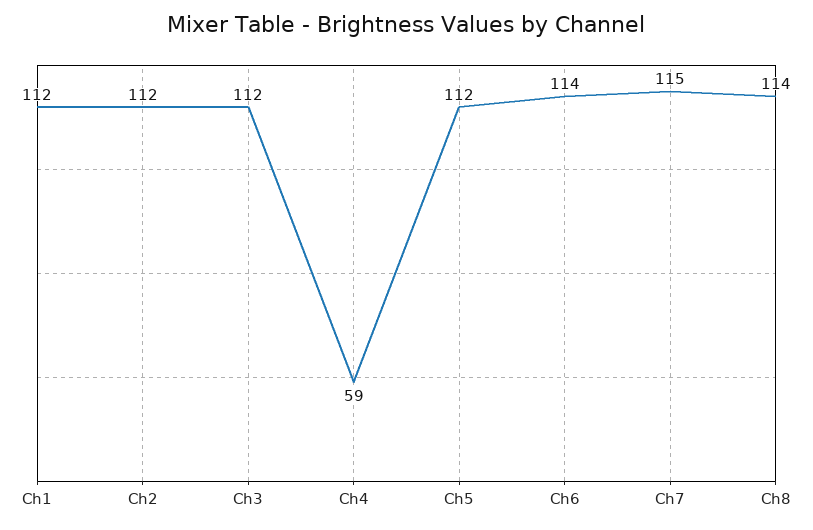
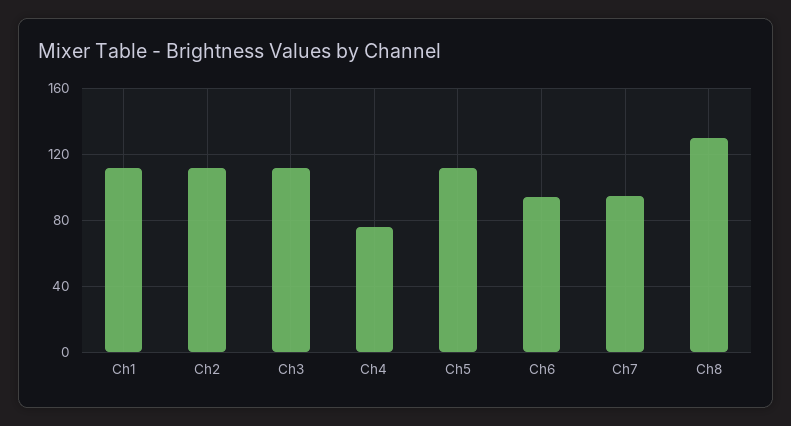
  {
    "Ch1": 112,
    "Ch2": 112,
    "Ch3": 112,
-   "Ch4": 59,
+   "Ch4": 75,
    "Ch5": 112,
-   "Ch6": 114,
+   "Ch6": 95,
-   "Ch7": 115,
+   "Ch7": 95,
-   "Ch8": 114
+   "Ch8": 130
  }

